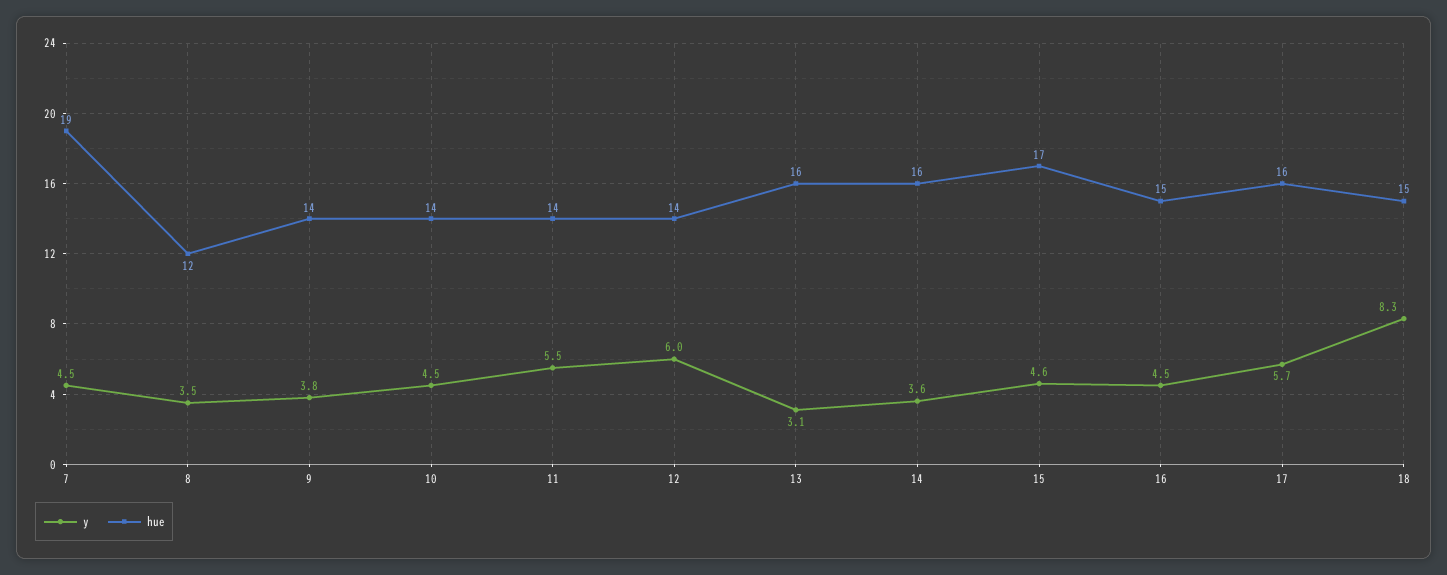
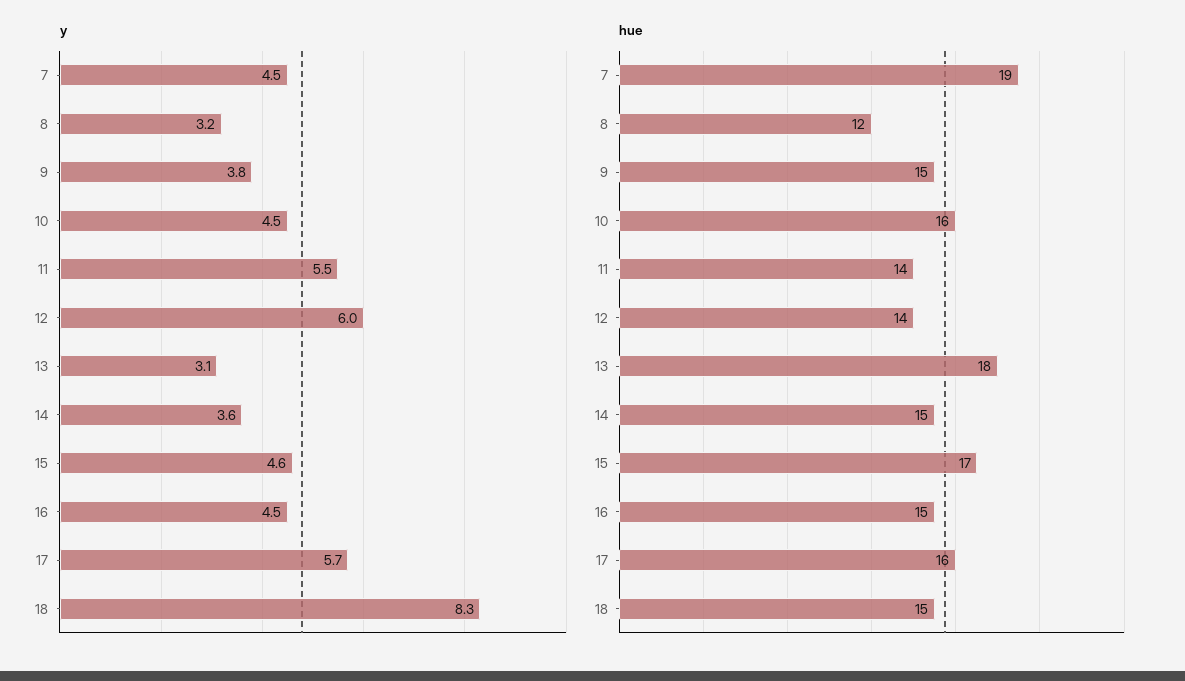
  {
    "y": {
      "7": 4.5,
-     "8": 3.5,
+     "8": 3.2,
      "9": 3.8,
      "10": 4.5,
      "11": 5.5,
      "12": 6,
      "13": 3.1,
      "14": 3.6,
      "15": 4.6,
      "16": 4.5,
      "17": 5.7,
      "18": 8.3
    },
    "hue": {
      "7": 19,
      "8": 12,
-     "9": 14,
+     "9": 15,
-     "10": 14,
+     "10": 16,
      "11": 14,
      "12": 14,
-     "13": 16,
+     "13": 18,
-     "14": 16,
+     "14": 15,
      "15": 17,
      "16": 15,
      "17": 16,
      "18": 15
    }
  }

